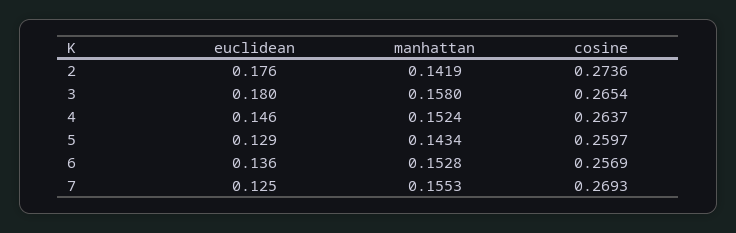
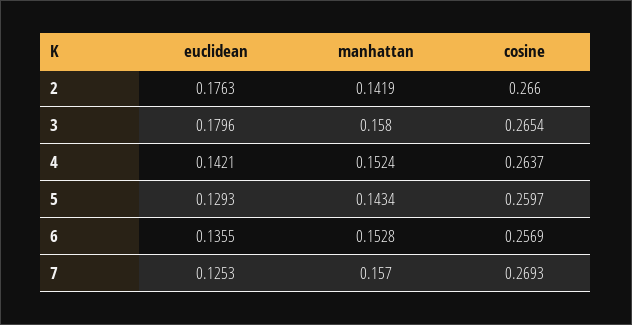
  {
    "euclidean": {
      "2": 0.1763,
      "3": 0.1796,
-     "4": 0.146,
+     "4": 0.1421,
      "5": 0.1293,
      "6": 0.1355,
      "7": 0.1253
    },
    "manhattan": {
      "2": 0.1419,
      "3": 0.158,
      "4": 0.1524,
      "5": 0.1434,
      "6": 0.1528,
-     "7": 0.1553
+     "7": 0.157
    },
    "cosine": {
-     "2": 0.2736,
+     "2": 0.266,
      "3": 0.2654,
      "4": 0.2637,
      "5": 0.2597,
      "6": 0.2569,
      "7": 0.2693
    }
  }

